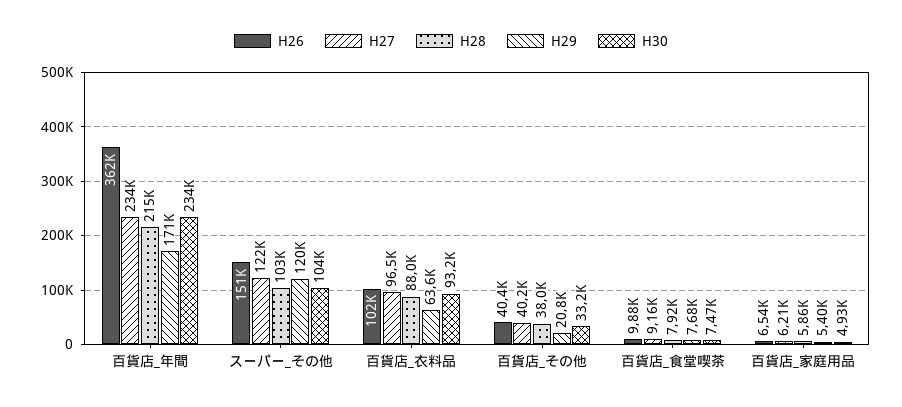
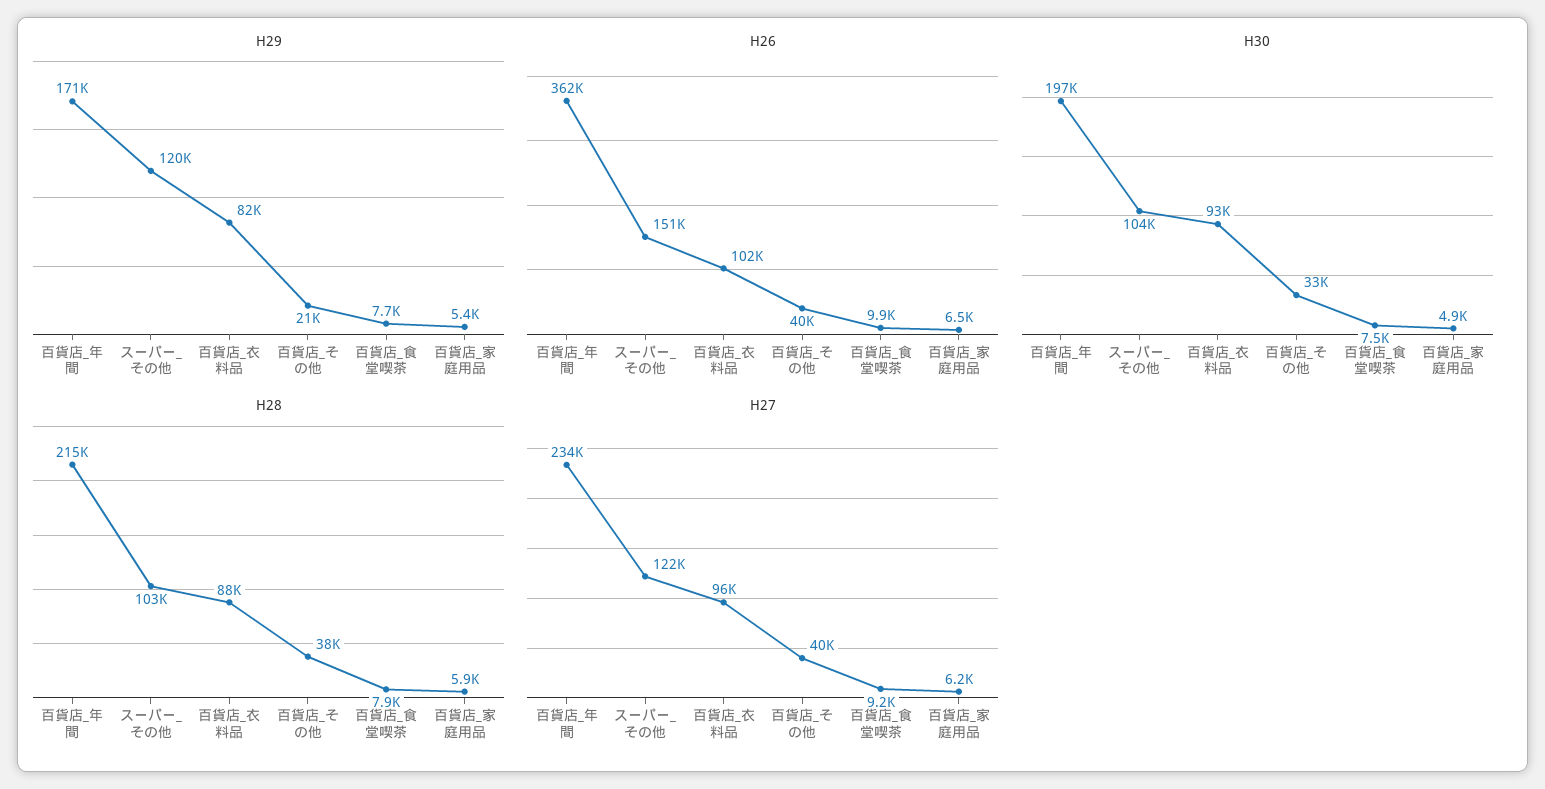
  {
    "H26": {
      "百貨店_年間": 362000,
      "スーパー_その他": 151000,
      "百貨店_衣料品": 102000,
      "百貨店_その他": 40400,
      "百貨店_食堂喫茶": 9880,
      "百貨店_家庭用品": 6540
    },
    "H27": {
      "百貨店_年間": 234000,
      "スーパー_その他": 122000,
      "百貨店_衣料品": 96500,
      "百貨店_その他": 40200,
      "百貨店_食堂喫茶": 9160,
      "百貨店_家庭用品": 6210
    },
    "H28": {
      "百貨店_年間": 215000,
      "スーパー_その他": 103000,
      "百貨店_衣料品": 88000,
      "百貨店_その他": 38000,
      "百貨店_食堂喫茶": 7920,
      "百貨店_家庭用品": 5860
    },
    "H29": {
      "百貨店_年間": 171000,
      "スーパー_その他": 120000,
-     "百貨店_衣料品": 63600,
+     "百貨店_衣料品": 82000,
      "百貨店_その他": 20800,
      "百貨店_食堂喫茶": 7680,
      "百貨店_家庭用品": 5400
    },
    "H30": {
-     "百貨店_年間": 234000,
+     "百貨店_年間": 197000,
      "スーパー_その他": 104000,
      "百貨店_衣料品": 93200,
      "百貨店_その他": 33200,
      "百貨店_食堂喫茶": 7470,
      "百貨店_家庭用品": 4930
    }
  }

